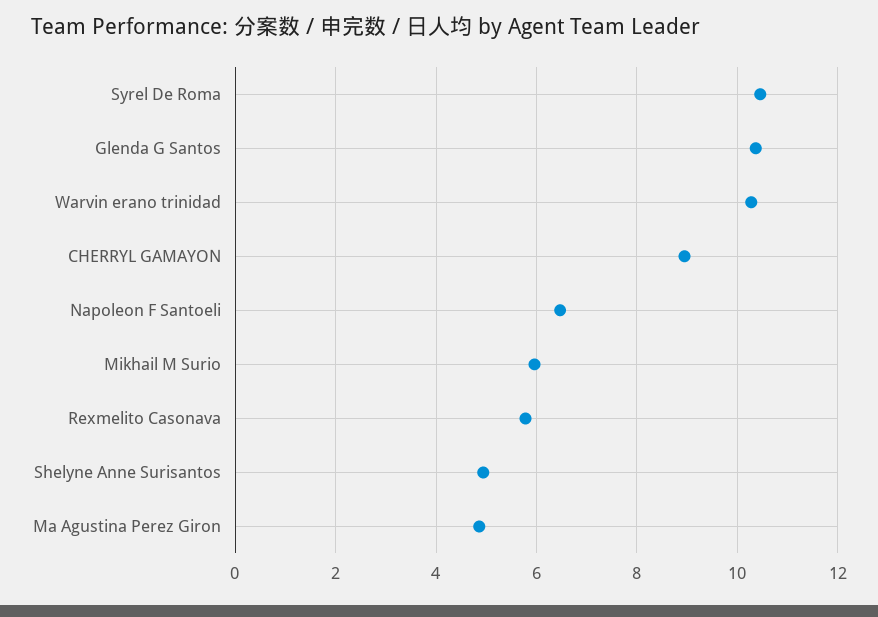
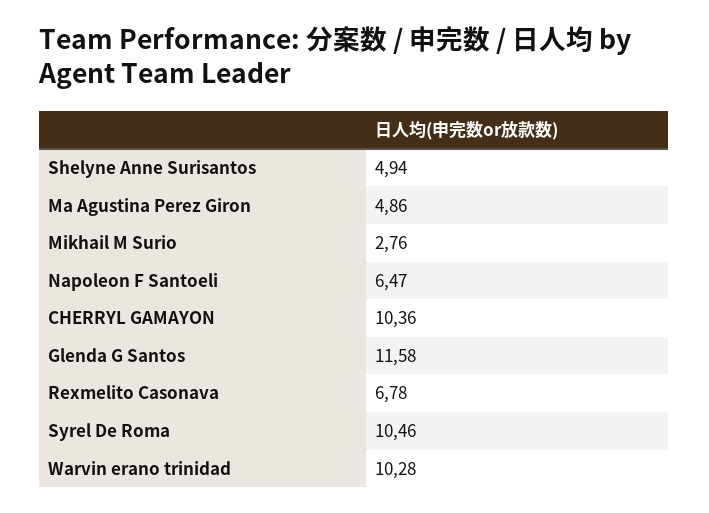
  {
    "Syrel De Roma": 10.46,
-   "Glenda G Santos": 10.4,
+   "Glenda G Santos": 11.58,
    "Warvin erano trinidad": 10.28,
-   "CHERRYL GAMAYON": 9,
+   "CHERRYL GAMAYON": 10.36,
    "Napoleon F Santoeli": 6.47,
-   "Mikhail M Surio": 6,
+   "Mikhail M Surio": 2.76,
-   "Rexmelito Casonava": 5.8,
+   "Rexmelito Casonava": 6.78,
    "Shelyne Anne Surisantos": 4.94,
    "Ma Agustina Perez Giron": 4.86
  }

